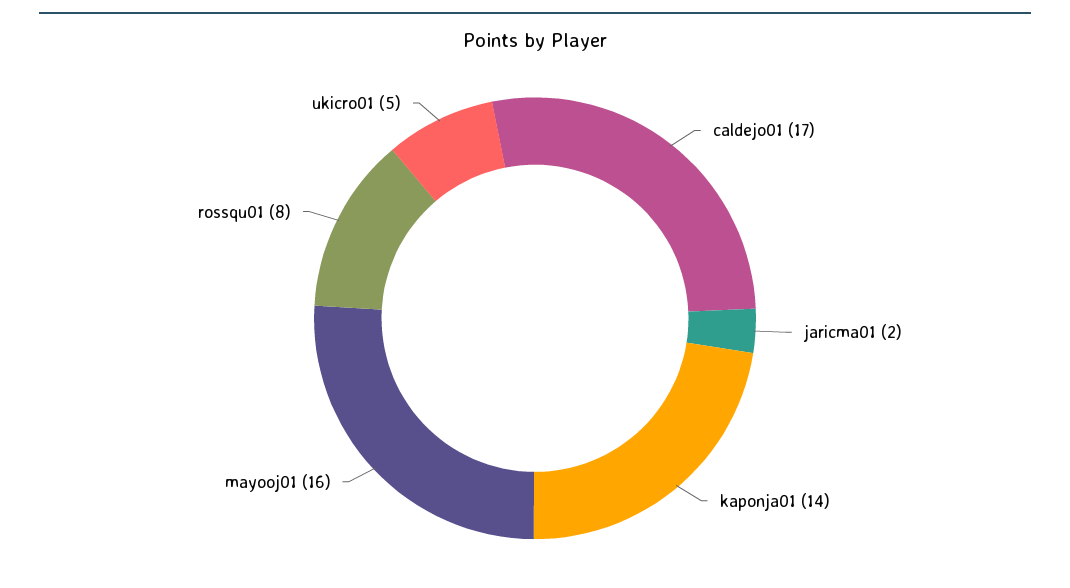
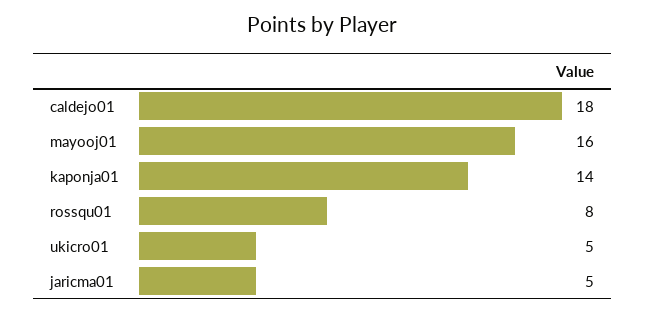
  {
-   "caldejo01": 17,
+   "caldejo01": 18,
-   "jaricma01": 2,
+   "jaricma01": 5,
    "kaponja01": 14,
    "mayooj01": 16,
    "rossqu01": 8,
    "ukicro01": 5
  }

